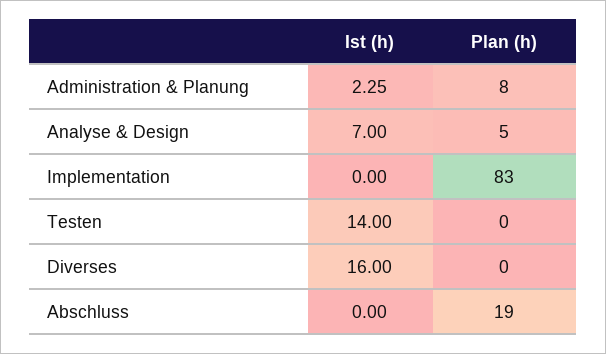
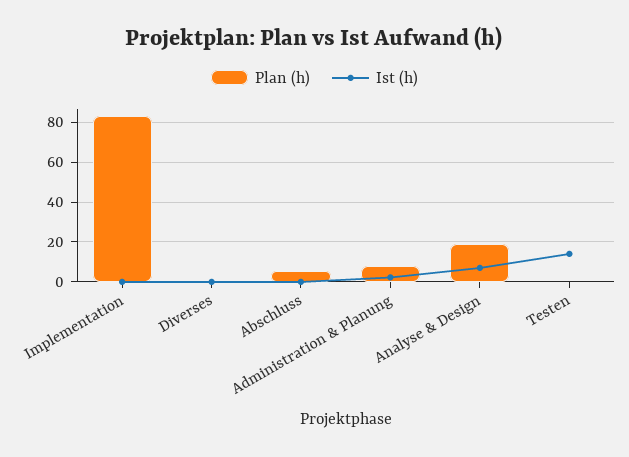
  {
    "Ist (h)": {
      "Administration & Planung": 2.25,
      "Analyse & Design": 7,
      "Implementation": 0,
      "Testen": 14,
-     "Diverses": 16,
+     "Diverses": 0,
      "Abschluss": 0
    },
    "Plan (h)": {
      "Administration & Planung": 8,
-     "Analyse & Design": 5,
+     "Analyse & Design": 20,
      "Implementation": 83,
      "Testen": 0,
      "Diverses": 0,
-     "Abschluss": 19
+     "Abschluss": 5
    }
  }

